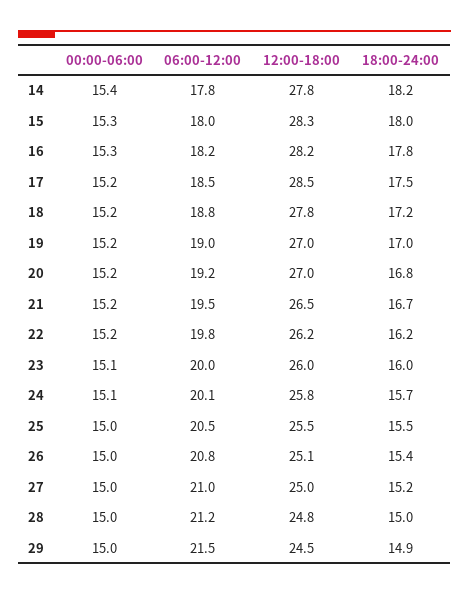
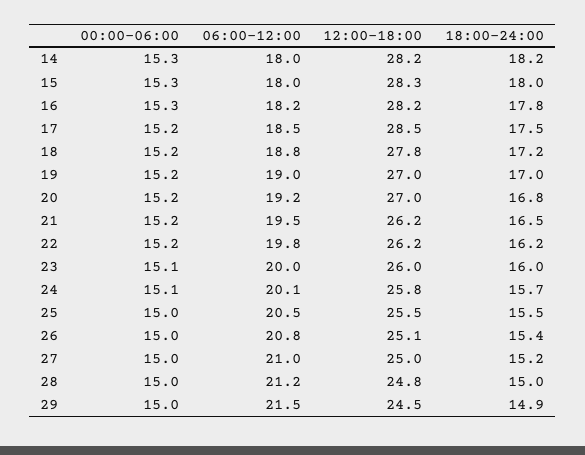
  {
    "00:00-06:00": {
-     "14": 15.4,
+     "14": 15.3,
      "15": 15.3,
      "16": 15.3,
      "17": 15.2,
      "18": 15.2,
      "19": 15.2,
      "20": 15.2,
      "21": 15.2,
      "22": 15.2,
      "23": 15.1,
      "24": 15.1,
      "25": 15,
      "26": 15,
      "27": 15,
      "28": 15,
      "29": 15
    },
    "06:00-12:00": {
-     "14": 17.8,
+     "14": 18,
      "15": 18,
      "16": 18.2,
      "17": 18.5,
      "18": 18.8,
      "19": 19,
      "20": 19.2,
      "21": 19.5,
      "22": 19.8,
      "23": 20,
      "24": 20.1,
      "25": 20.5,
      "26": 20.8,
      "27": 21,
      "28": 21.2,
      "29": 21.5
    },
    "12:00-18:00": {
-     "14": 27.8,
+     "14": 28.2,
      "15": 28.3,
      "16": 28.2,
      "17": 28.5,
      "18": 27.8,
      "19": 27,
      "20": 27,
-     "21": 26.5,
+     "21": 26.2,
      "22": 26.2,
      "23": 26,
      "24": 25.8,
      "25": 25.5,
      "26": 25.1,
      "27": 25,
      "28": 24.8,
      "29": 24.5
    },
    "18:00-24:00": {
      "14": 18.2,
      "15": 18,
      "16": 17.8,
      "17": 17.5,
      "18": 17.2,
      "19": 17,
      "20": 16.8,
-     "21": 16.7,
+     "21": 16.5,
      "22": 16.2,
      "23": 16,
      "24": 15.7,
      "25": 15.5,
      "26": 15.4,
      "27": 15.2,
      "28": 15,
      "29": 14.9
    }
  }

